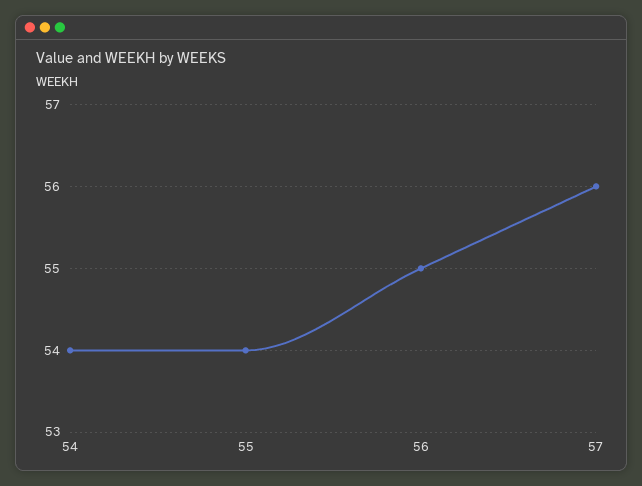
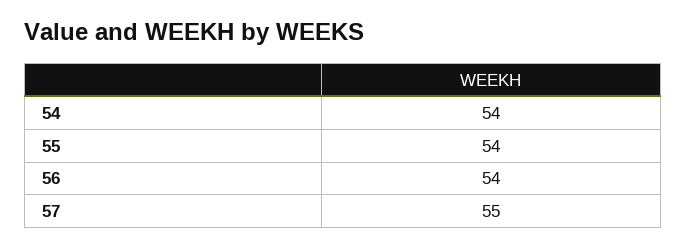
  {
    "54": 54,
    "55": 54,
-   "56": 55,
+   "56": 54,
-   "57": 56
+   "57": 55
  }

